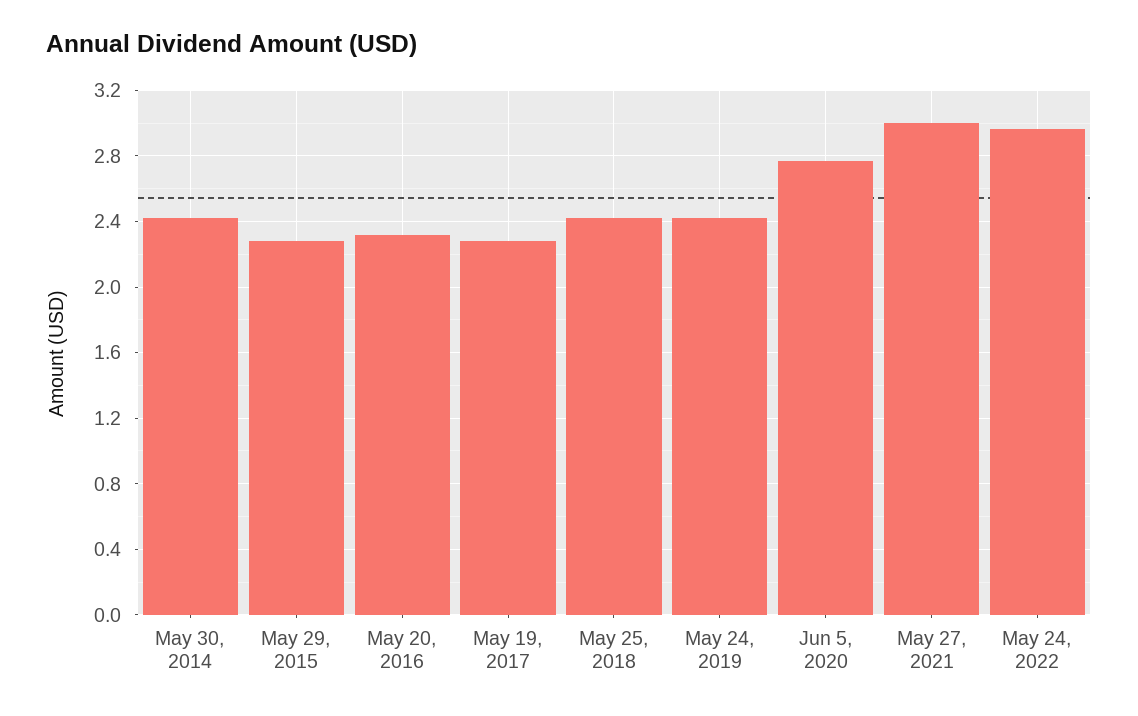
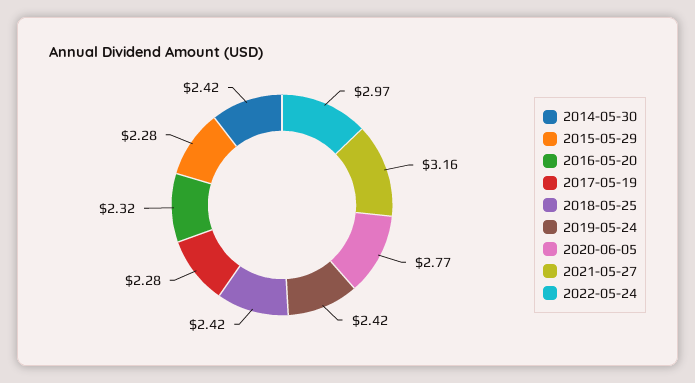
  {
    "May 30, 2014": 2.42,
    "May 29, 2015": 2.28,
    "May 20, 2016": 2.32,
    "May 19, 2017": 2.28,
    "May 25, 2018": 2.42,
    "May 24, 2019": 2.42,
    "Jun 5, 2020": 2.77,
-   "May 27, 2021": 3,
+   "May 27, 2021": 3.16,
    "May 24, 2022": 2.97
  }

